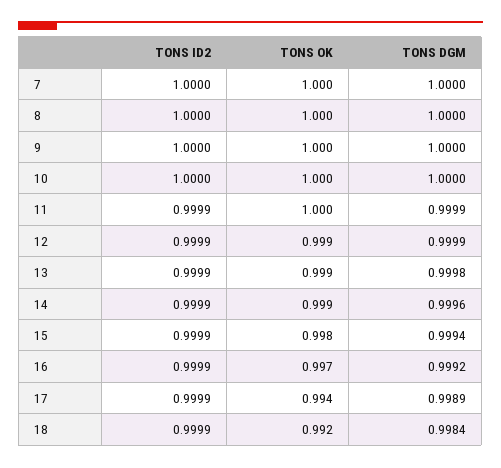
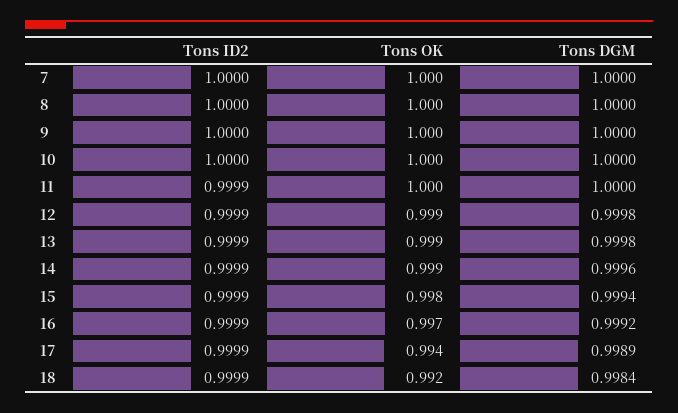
  {
    "TONS ID2": {
      "7": 1,
      "8": 1,
      "9": 1,
      "10": 1,
      "11": 0.9999,
      "12": 0.9999,
      "13": 0.9999,
      "14": 0.9999,
      "15": 0.9999,
      "16": 0.9999,
      "17": 0.9999,
      "18": 0.9999
    },
    "TONS OK": {
      "7": 1,
      "8": 1,
      "9": 1,
      "10": 1,
      "11": 1,
      "12": 0.999,
      "13": 0.999,
      "14": 0.999,
      "15": 0.998,
      "16": 0.997,
      "17": 0.994,
      "18": 0.992
    },
    "TONS DGM": {
      "7": 1,
      "8": 1,
      "9": 1,
      "10": 1,
-     "11": 0.9999,
+     "11": 1,
-     "12": 0.9999,
+     "12": 0.9998,
      "13": 0.9998,
      "14": 0.9996,
      "15": 0.9994,
      "16": 0.9992,
      "17": 0.9989,
      "18": 0.9984
    }
  }

